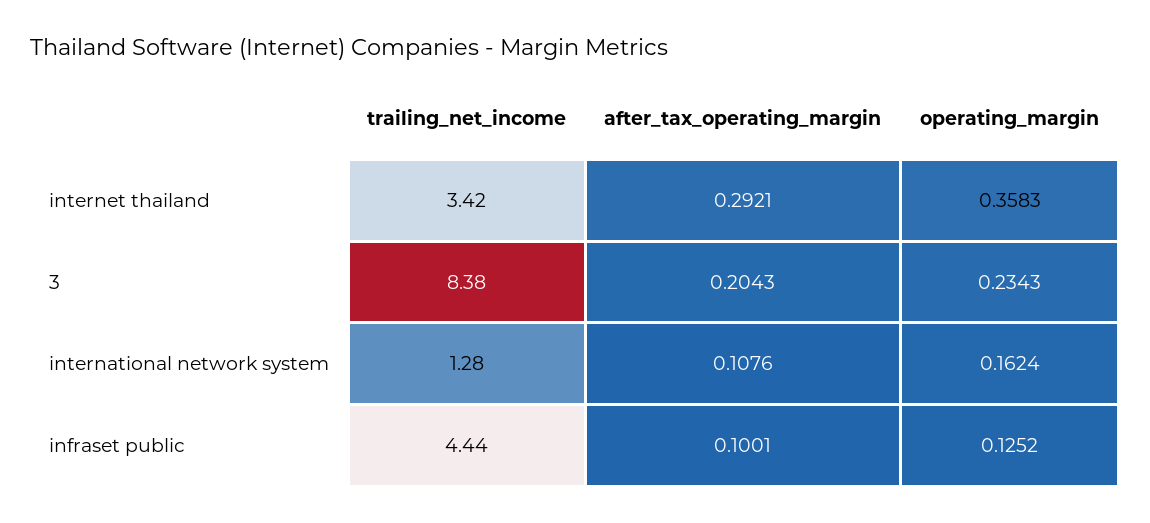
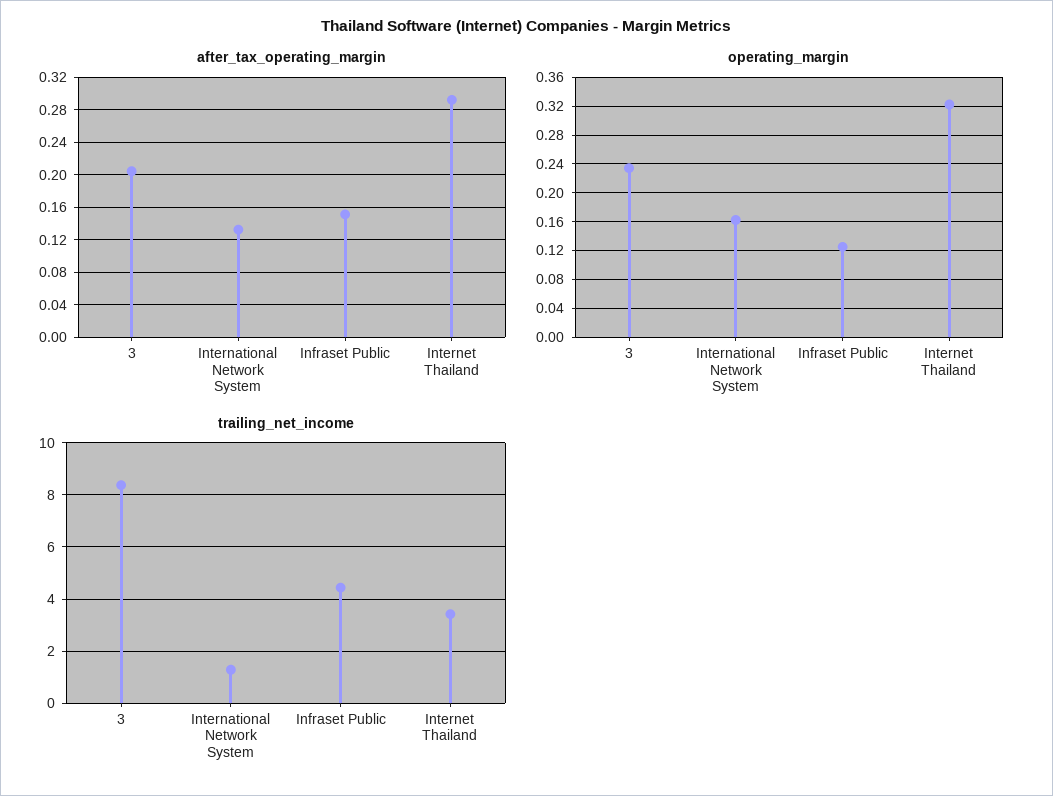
  {
    "trailing_net_income": {
      "internet thailand": 3.42,
      "3": 8.38,
      "international network system": 1.28,
      "infraset public": 4.44
    },
    "after_tax_operating_margin": {
      "internet thailand": 0.2921,
      "3": 0.2043,
-     "international network system": 0.1076,
+     "international network system": 0.13,
-     "infraset public": 0.1001
+     "infraset public": 0.15
    },
    "operating_margin": {
-     "internet thailand": 0.3583,
+     "internet thailand": 0.32,
      "3": 0.2343,
      "international network system": 0.1624,
      "infraset public": 0.1252
    }
  }

